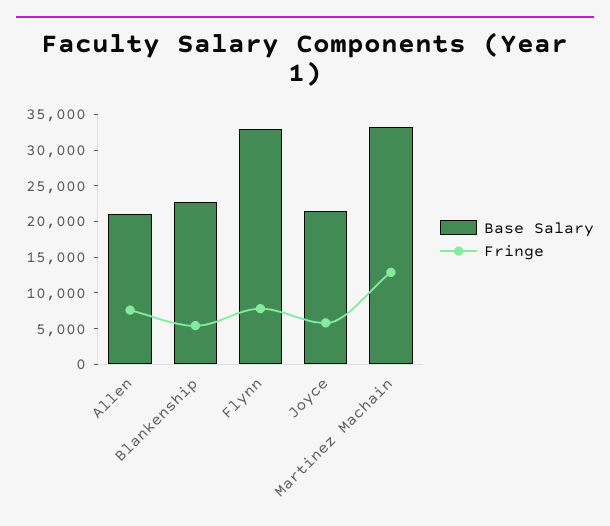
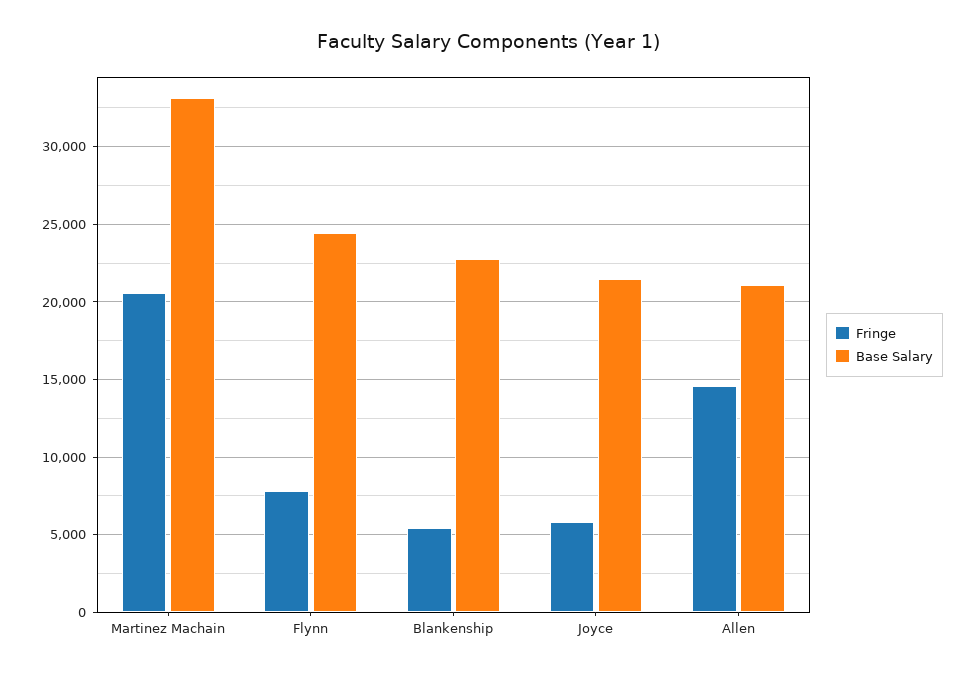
  {
    "Base Salary": {
      "Allen": 21000,
      "Blankenship": 23000,
-     "Flynn": 32500,
+     "Flynn": 24500,
      "Joyce": 21500,
      "Martinez Machain": 33000
    },
    "Fringe": {
-     "Allen": 7500,
+     "Allen": 14500,
      "Blankenship": 5500,
      "Flynn": 8000,
      "Joyce": 6000,
-     "Martinez Machain": 12500
+     "Martinez Machain": 20500
    }
  }

